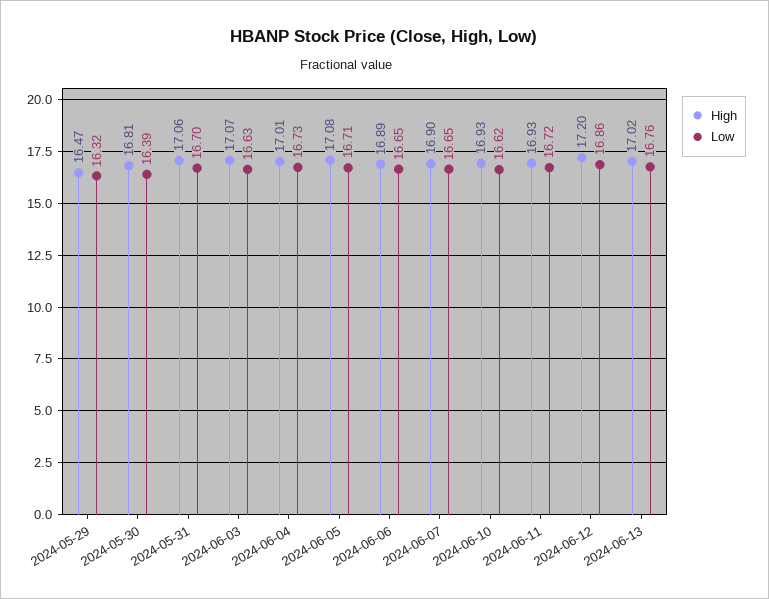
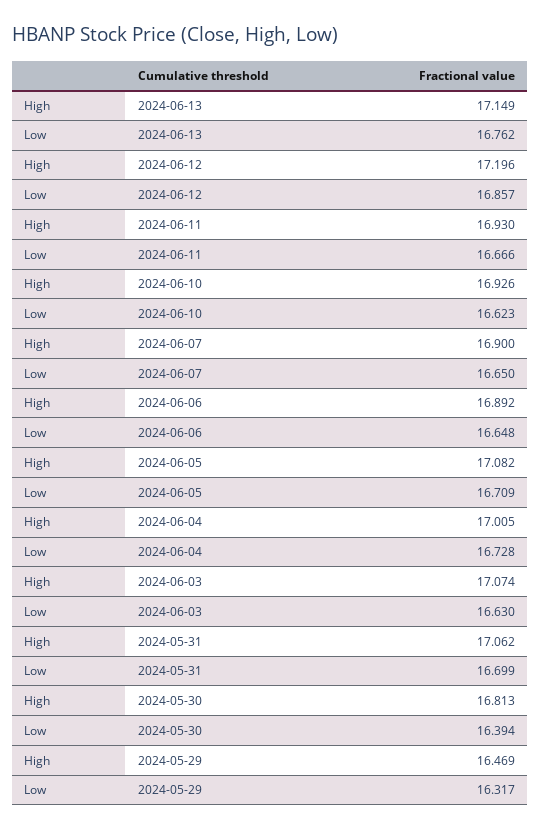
  {
    "High": {
      "2024-05-29": 16.469,
      "2024-05-30": 16.813,
      "2024-05-31": 17.062,
      "2024-06-03": 17.074,
      "2024-06-04": 17.005,
      "2024-06-05": 17.082,
      "2024-06-06": 16.892,
      "2024-06-07": 16.9,
      "2024-06-10": 16.926,
      "2024-06-11": 16.93,
      "2024-06-12": 17.196,
-     "2024-06-13": 17.02
+     "2024-06-13": 17.149
    },
    "Low": {
      "2024-05-29": 16.317,
      "2024-05-30": 16.394,
      "2024-05-31": 16.699,
      "2024-06-03": 16.63,
      "2024-06-04": 16.728,
      "2024-06-05": 16.709,
      "2024-06-06": 16.648,
      "2024-06-07": 16.65,
      "2024-06-10": 16.623,
-     "2024-06-11": 16.72,
+     "2024-06-11": 16.666,
      "2024-06-12": 16.857,
      "2024-06-13": 16.762
    }
  }

